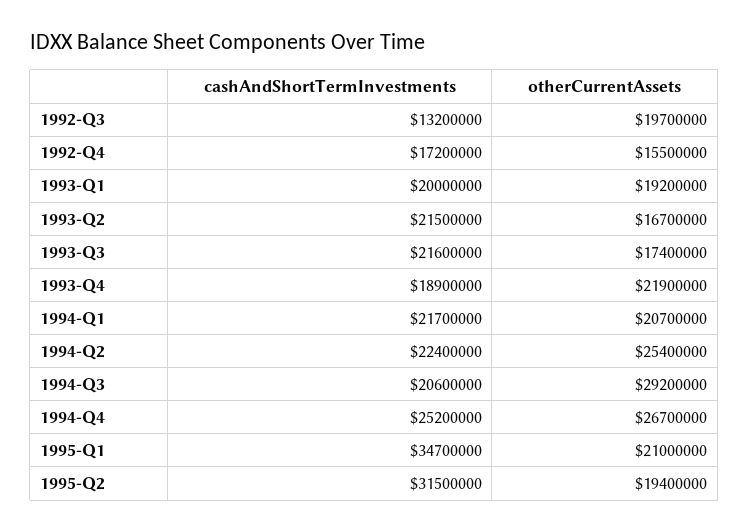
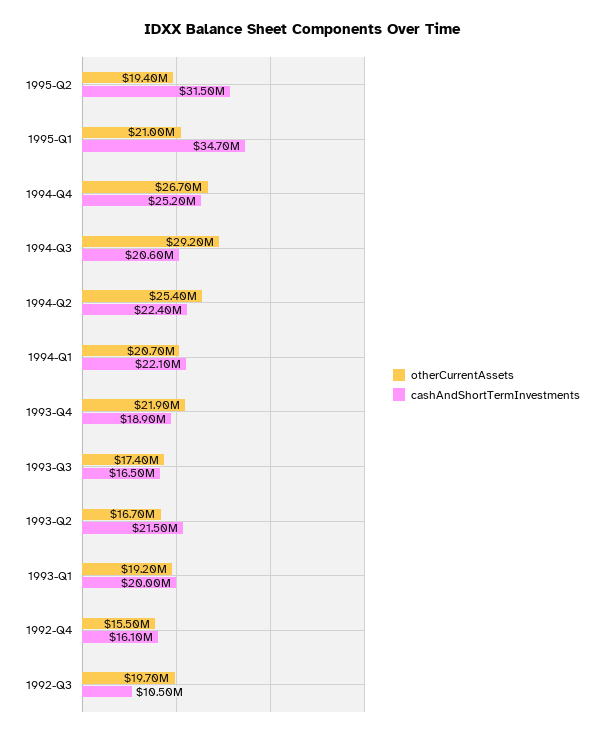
  {
    "cashAndShortTermInvestments": {
-     "1992-Q3": 13200000,
+     "1992-Q3": 10500000,
-     "1992-Q4": 17200000,
+     "1992-Q4": 16100000,
      "1993-Q1": 20000000,
      "1993-Q2": 21500000,
-     "1993-Q3": 21600000,
+     "1993-Q3": 16500000,
      "1993-Q4": 18900000,
-     "1994-Q1": 21700000,
+     "1994-Q1": 22100000,
      "1994-Q2": 22400000,
      "1994-Q3": 20600000,
      "1994-Q4": 25200000,
      "1995-Q1": 34700000,
      "1995-Q2": 31500000
    },
    "otherCurrentAssets": {
      "1992-Q3": 19700000,
      "1992-Q4": 15500000,
      "1993-Q1": 19200000,
      "1993-Q2": 16700000,
      "1993-Q3": 17400000,
      "1993-Q4": 21900000,
      "1994-Q1": 20700000,
      "1994-Q2": 25400000,
      "1994-Q3": 29200000,
      "1994-Q4": 26700000,
      "1995-Q1": 21000000,
      "1995-Q2": 19400000
    }
  }

